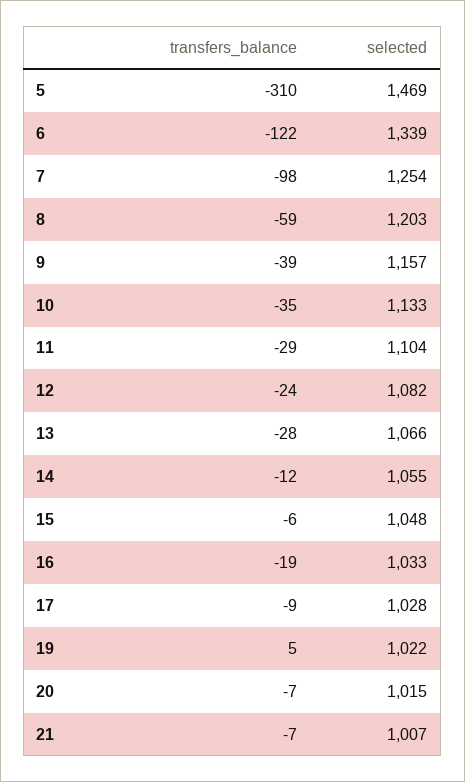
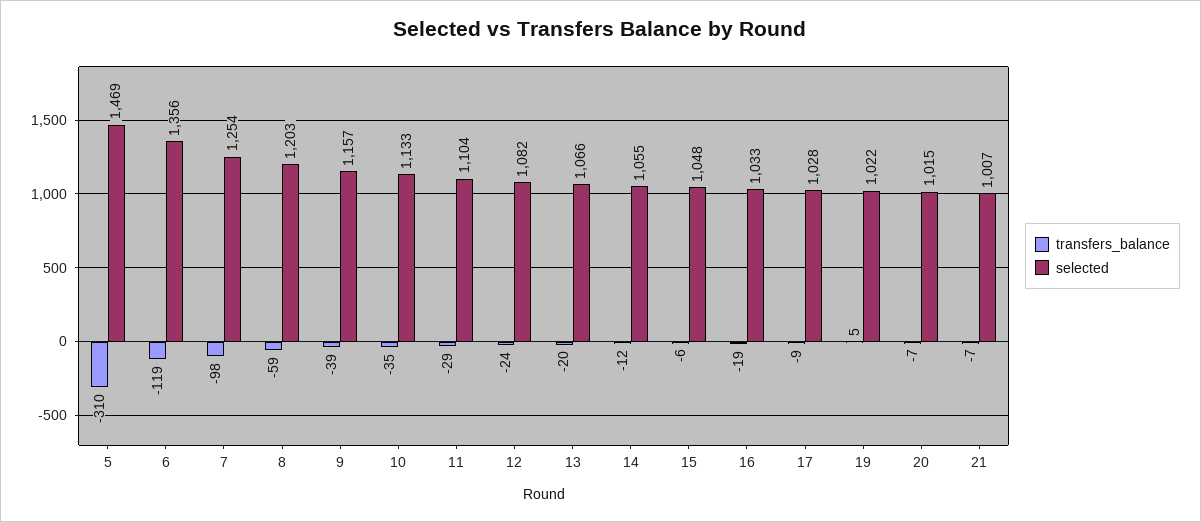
  {
    "transfers_balance": {
      "5": -310,
-     "6": -122,
+     "6": -119,
      "7": -98,
      "8": -59,
      "9": -39,
      "10": -35,
      "11": -29,
      "12": -24,
-     "13": -28,
+     "13": -20,
      "14": -12,
      "15": -6,
      "16": -19,
      "17": -9,
      "19": 5,
      "20": -7,
      "21": -7
    },
    "selected": {
      "5": 1469,
-     "6": 1339,
+     "6": 1356,
      "7": 1254,
      "8": 1203,
      "9": 1157,
      "10": 1133,
      "11": 1104,
      "12": 1082,
      "13": 1066,
      "14": 1055,
      "15": 1048,
      "16": 1033,
      "17": 1028,
      "19": 1022,
      "20": 1015,
      "21": 1007
    }
  }

